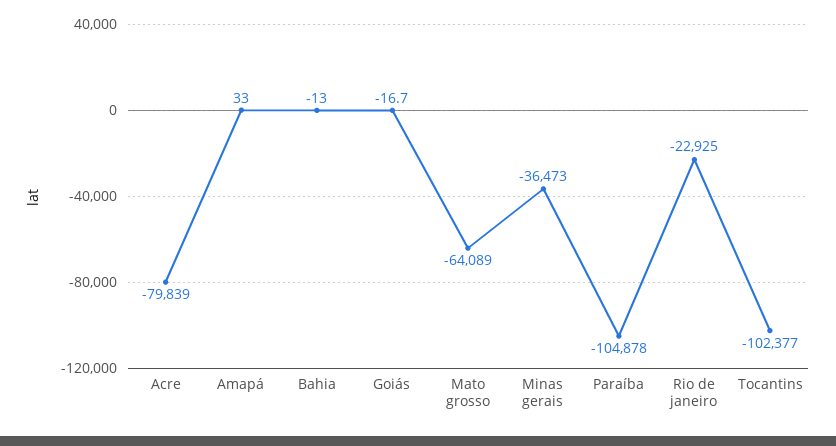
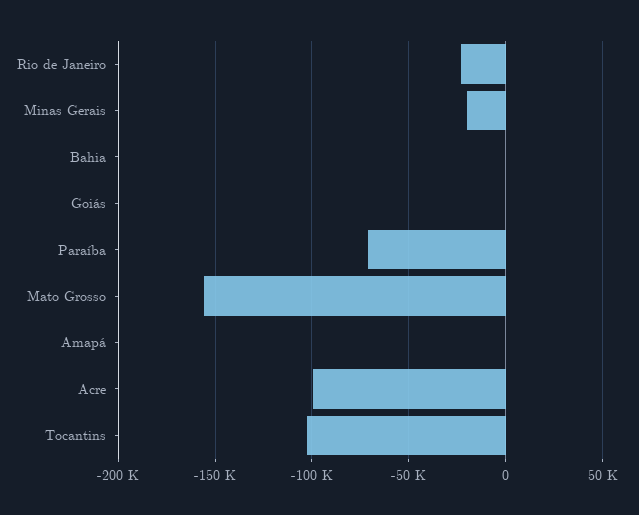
  {
-   "Acre": -79839,
+   "Acre": -100000,
    "Amapá": 33,
    "Bahia": -13,
    "Goiás": -16.7,
-   "Mato grosso": -64089,
+   "Mato grosso": -155000,
-   "Minas gerais": -36473,
+   "Minas gerais": -20000,
-   "Paraíba": -104878,
+   "Paraíba": -70000,
    "Rio de janeiro": -22925,
    "Tocantins": -102377
  }

